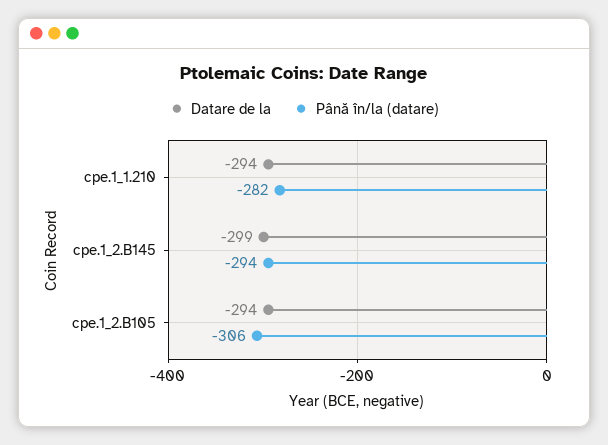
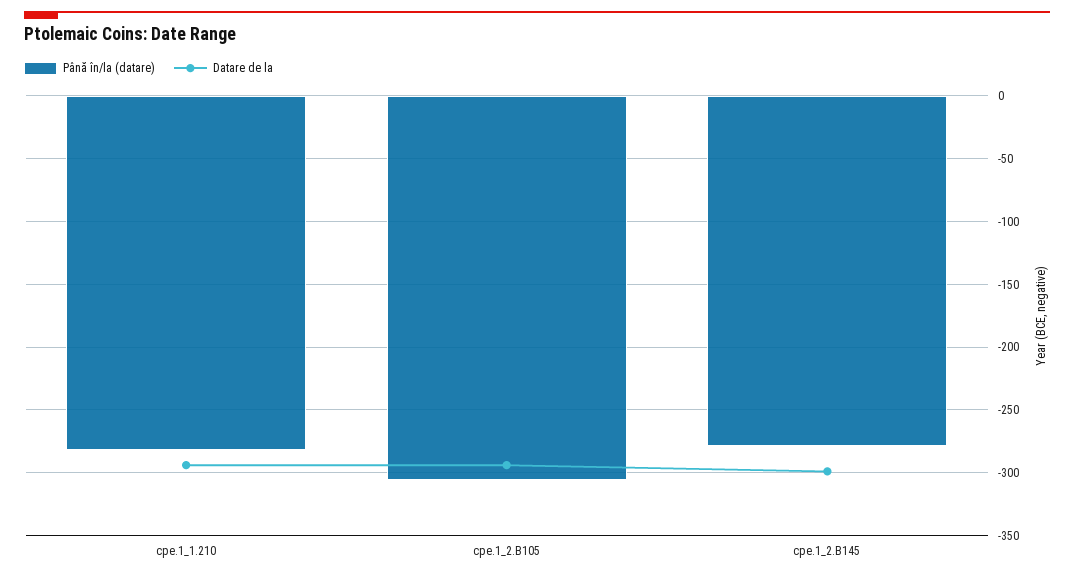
  {
    "Datare de la": {
      "cpe.1_1.210": -294,
      "cpe.1_2.B145": -299,
      "cpe.1_2.B105": -294
    },
    "Până în/la (datare)": {
      "cpe.1_1.210": -282,
-     "cpe.1_2.B145": -294,
+     "cpe.1_2.B145": -280,
      "cpe.1_2.B105": -306
    }
  }

